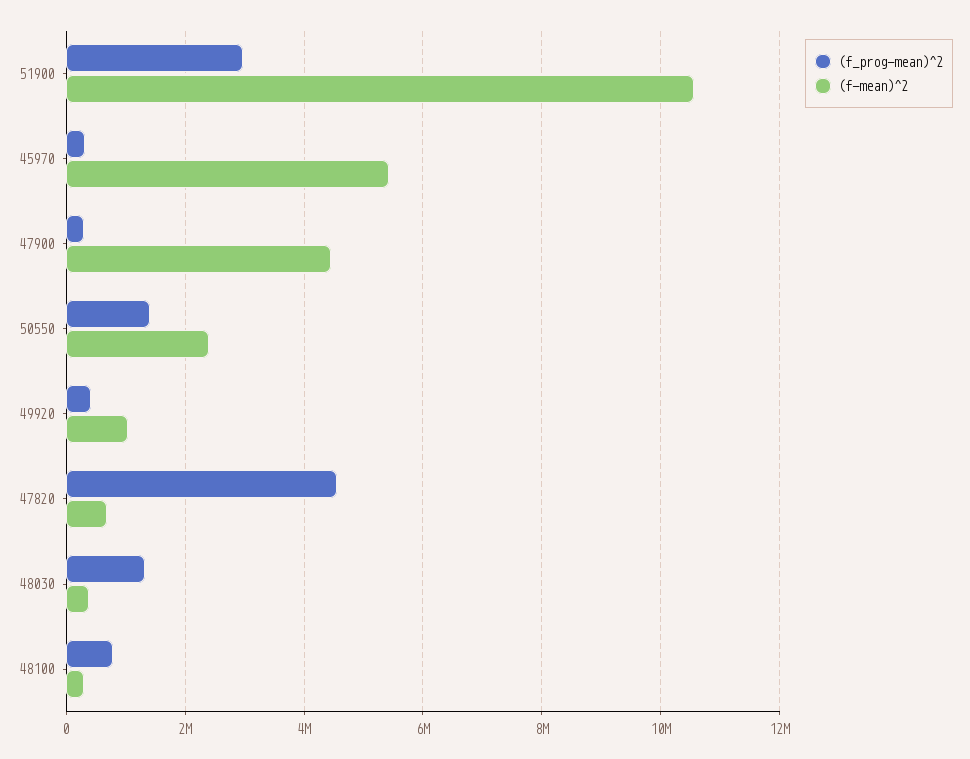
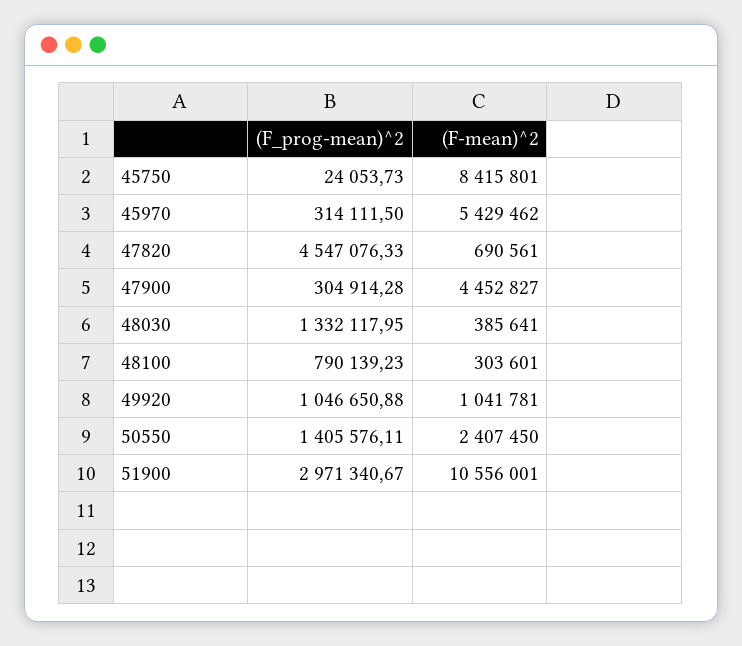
  {
    "(f_prog-mean)^2": {
      "51900": 2971340.67,
      "45970": 314111.5,
      "47900": 304914.28,
      "50550": 1405576.11,
-     "49920": 400000,
+     "49920": 1046650.88,
      "47820": 4547076.33,
      "48030": 1332117.95,
-     "48100": 790139.23
+     "48100": 790139.23,
+     "45750": 24053.73
    },
    "(f-mean)^2": {
      "51900": 10556001,
      "45970": 5429462,
      "47900": 4452827,
      "50550": 2407450,
      "49920": 1041781,
      "47820": 690561,
      "48030": 385641,
-     "48100": 303601
+     "48100": 303601,
+     "45750": 8415801
    }
  }

